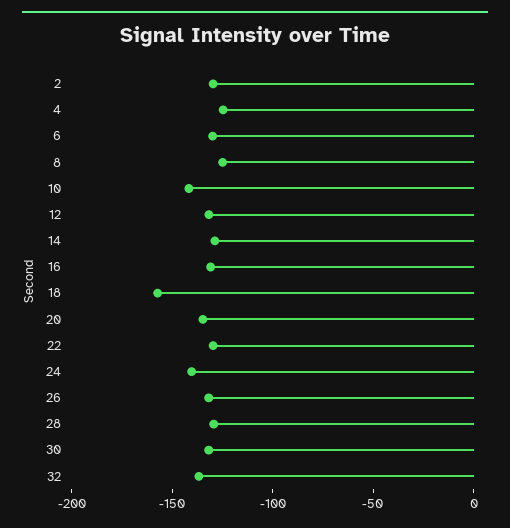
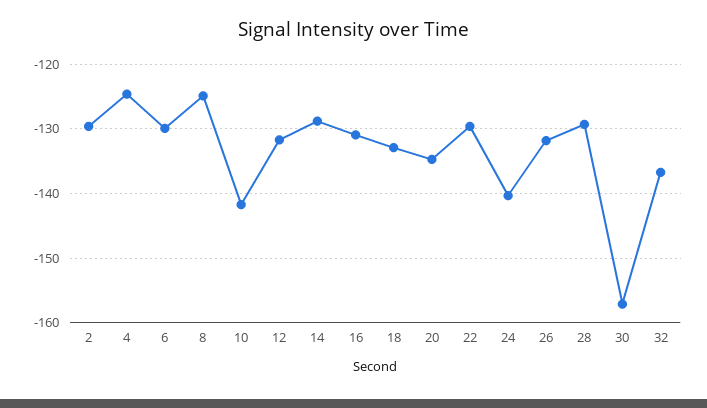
  {
    "2": -130,
    "4": -125,
    "6": -130,
    "8": -125,
    "10": -142,
    "12": -132,
    "14": -129,
    "16": -131,
-   "18": -160,
+   "18": -133,
    "20": -135,
    "22": -130,
    "24": -140,
    "26": -132,
    "28": -129,
-   "30": -130,
+   "30": -157,
    "32": -137
  }

